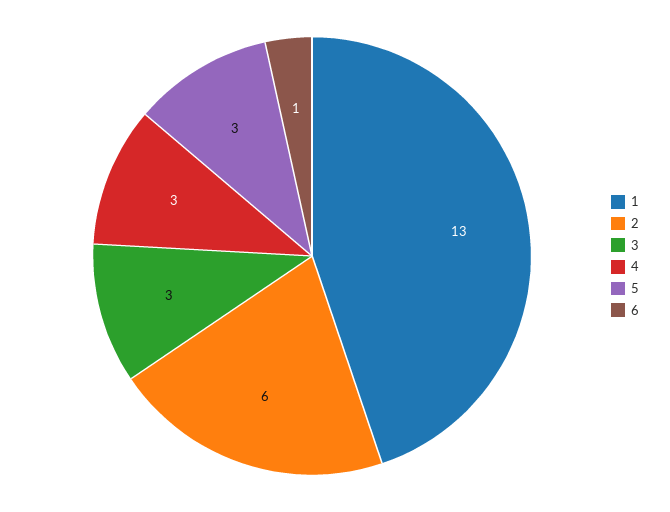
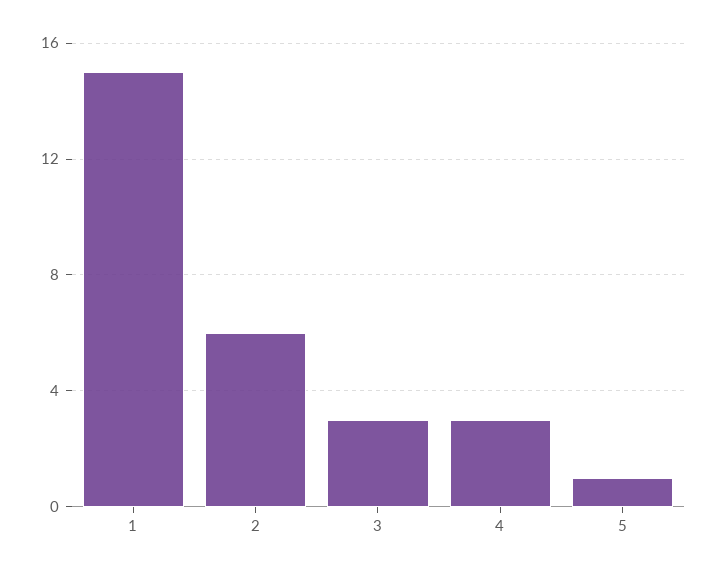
  {
-   "1": 13,
+   "1": 15,
    "2": 6,
    "3": 3,
    "4": 3,
-   "5": 3,
+   "5": 1
-   "6": 1
  }

